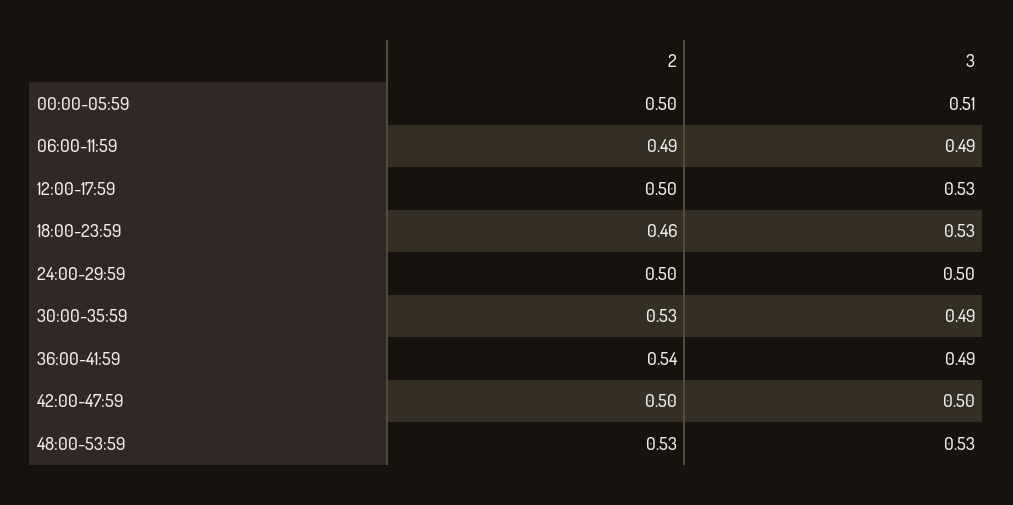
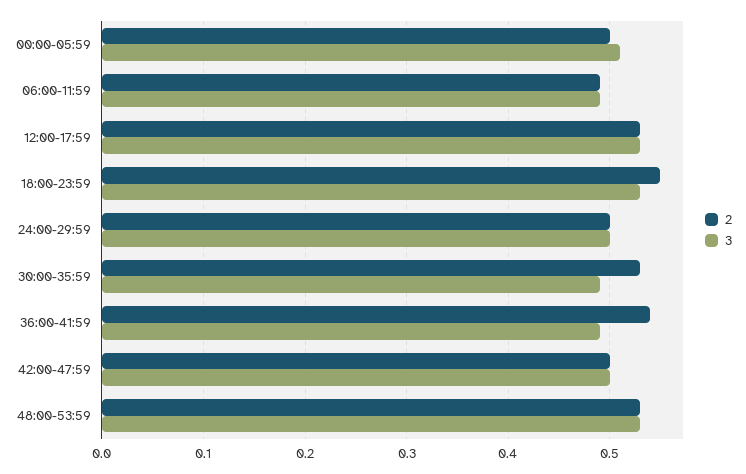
  {
    "2": {
      "00:00-05:59": 0.5,
      "06:00-11:59": 0.49,
-     "12:00-17:59": 0.5,
+     "12:00-17:59": 0.53,
-     "18:00-23:59": 0.46,
+     "18:00-23:59": 0.55,
      "24:00-29:59": 0.5,
      "30:00-35:59": 0.53,
      "36:00-41:59": 0.54,
      "42:00-47:59": 0.5,
      "48:00-53:59": 0.53
    },
    "3": {
      "00:00-05:59": 0.51,
      "06:00-11:59": 0.49,
      "12:00-17:59": 0.53,
      "18:00-23:59": 0.53,
      "24:00-29:59": 0.5,
      "30:00-35:59": 0.49,
      "36:00-41:59": 0.49,
      "42:00-47:59": 0.5,
      "48:00-53:59": 0.53
    }
  }

